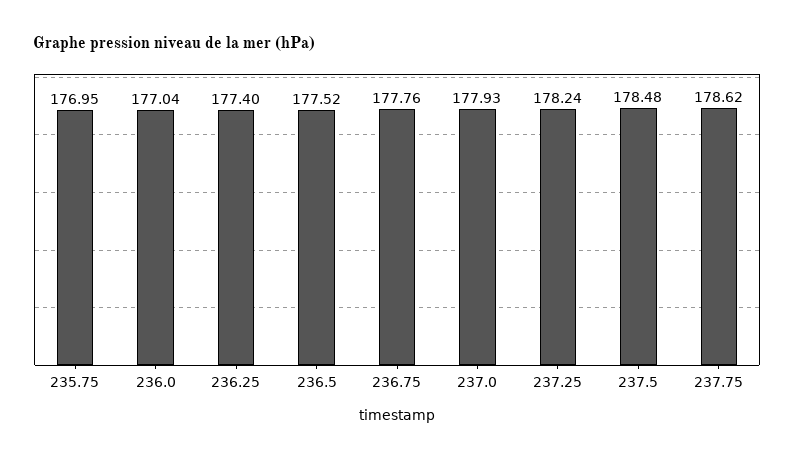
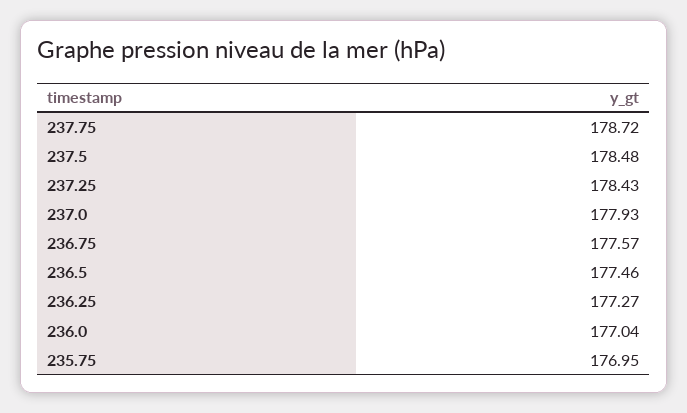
  {
    "235.75": 176.95,
    "236.0": 177.04,
-   "236.25": 177.4,
+   "236.25": 177.27,
-   "236.5": 177.52,
+   "236.5": 177.46,
-   "236.75": 177.76,
+   "236.75": 177.57,
    "237.0": 177.93,
-   "237.25": 178.24,
+   "237.25": 178.43,
    "237.5": 178.48,
-   "237.75": 178.62
+   "237.75": 178.72
  }

